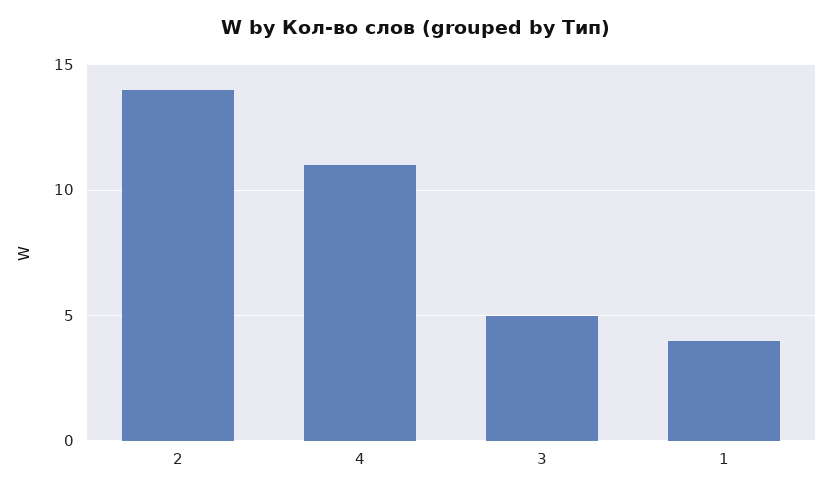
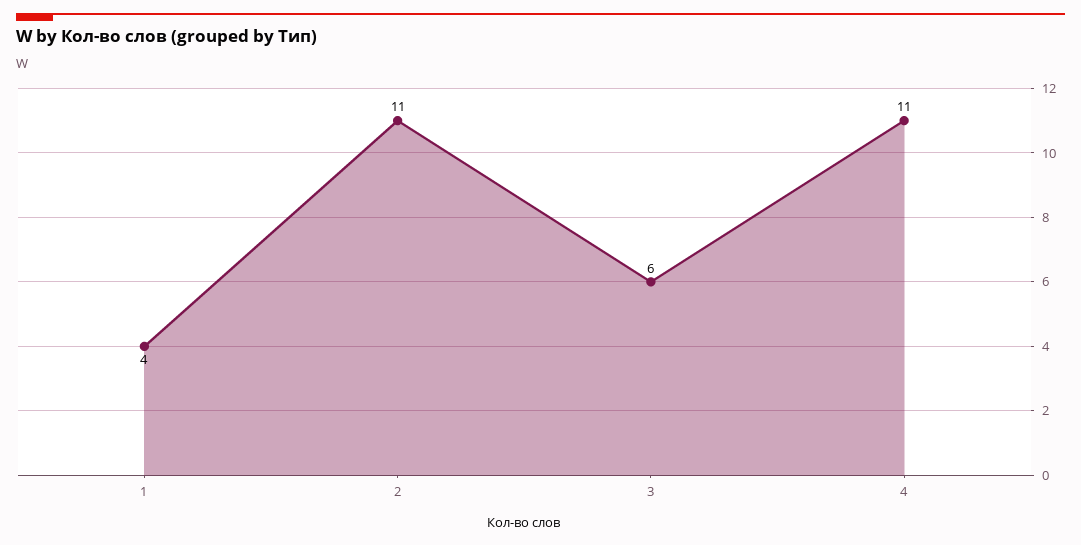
  {
-   "2": 14,
+   "2": 11,
    "4": 11,
-   "3": 5,
+   "3": 6,
    "1": 4
  }

